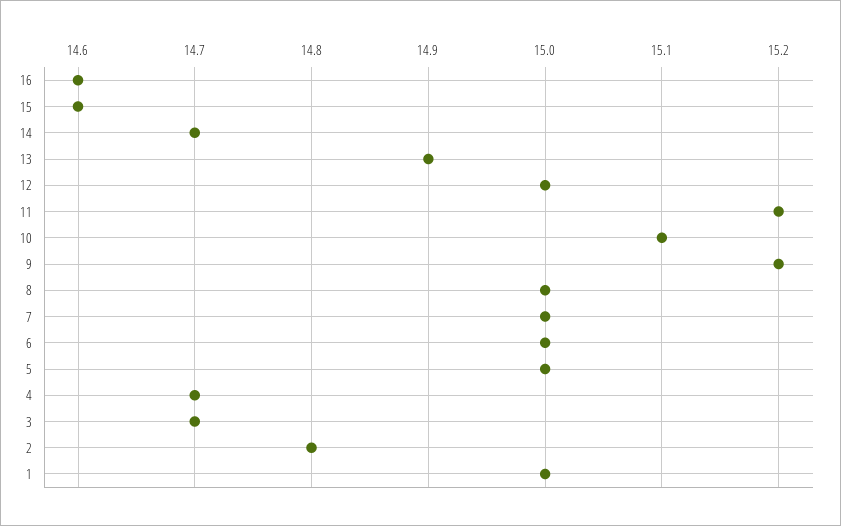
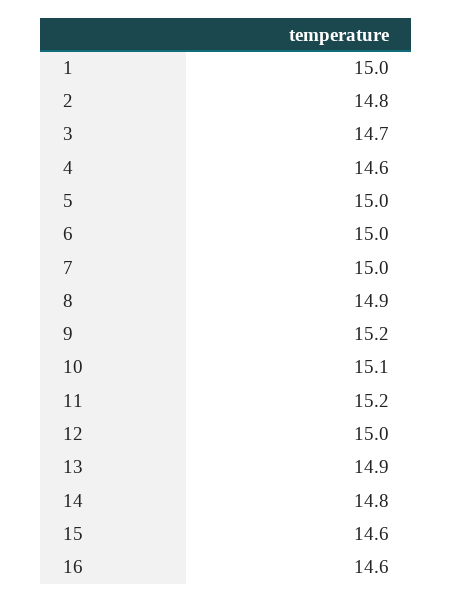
  {
    "16": 14.6,
    "15": 14.6,
-   "14": 14.7,
+   "14": 14.8,
    "13": 14.9,
    "12": 15,
    "11": 15.2,
    "10": 15.1,
    "9": 15.2,
-   "8": 15,
+   "8": 14.9,
    "7": 15,
    "6": 15,
    "5": 15,
-   "4": 14.7,
+   "4": 14.6,
    "3": 14.7,
    "2": 14.8,
    "1": 15
  }

